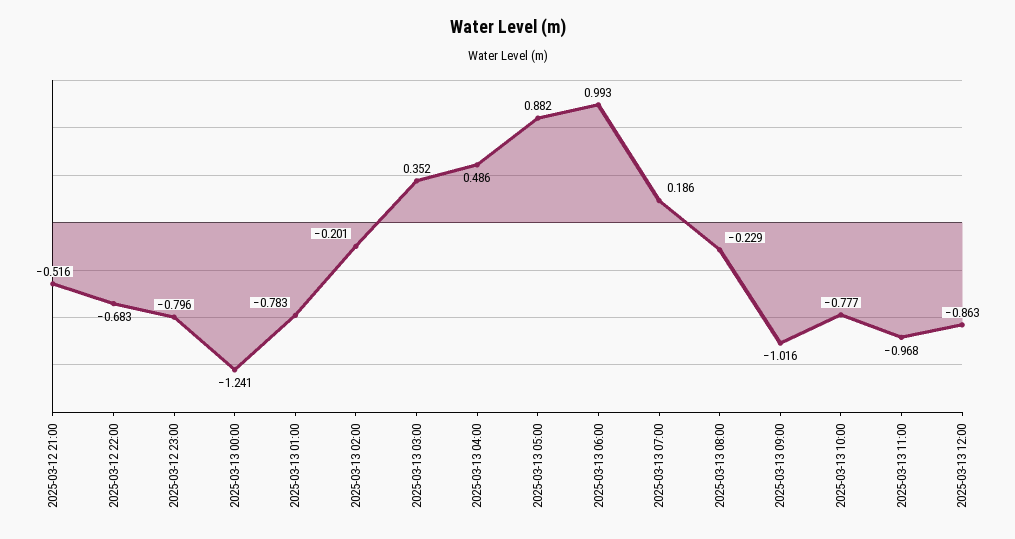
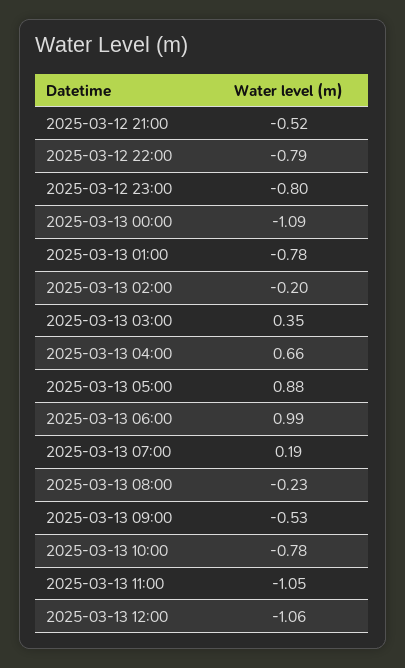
  {
    "2025-03-12 21:00": -0.516,
-   "2025-03-12 22:00": -0.683,
+   "2025-03-12 22:00": -0.79,
    "2025-03-12 23:00": -0.796,
-   "2025-03-13 00:00": -1.241,
+   "2025-03-13 00:00": -1.09,
    "2025-03-13 01:00": -0.783,
    "2025-03-13 02:00": -0.201,
    "2025-03-13 03:00": 0.352,
-   "2025-03-13 04:00": 0.486,
+   "2025-03-13 04:00": 0.66,
    "2025-03-13 05:00": 0.882,
    "2025-03-13 06:00": 0.993,
    "2025-03-13 07:00": 0.186,
    "2025-03-13 08:00": -0.229,
-   "2025-03-13 09:00": -1.016,
+   "2025-03-13 09:00": -0.53,
    "2025-03-13 10:00": -0.777,
-   "2025-03-13 11:00": -0.968,
+   "2025-03-13 11:00": -1.05,
-   "2025-03-13 12:00": -0.863
+   "2025-03-13 12:00": -1.06
  }

